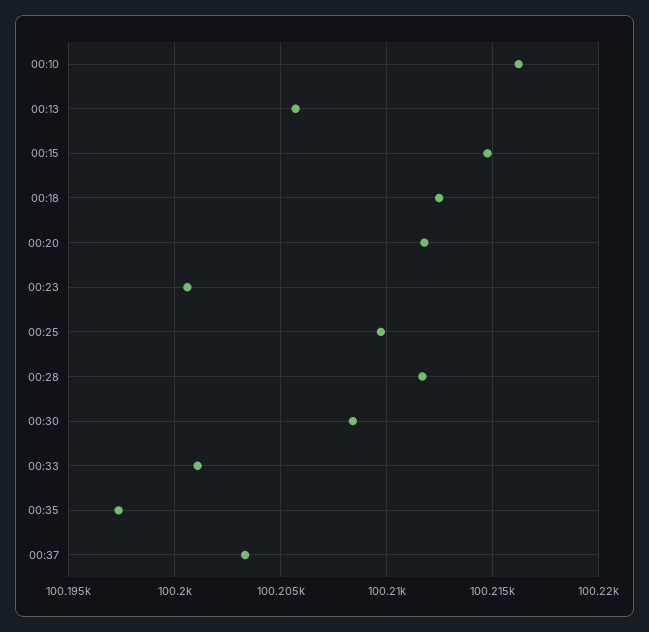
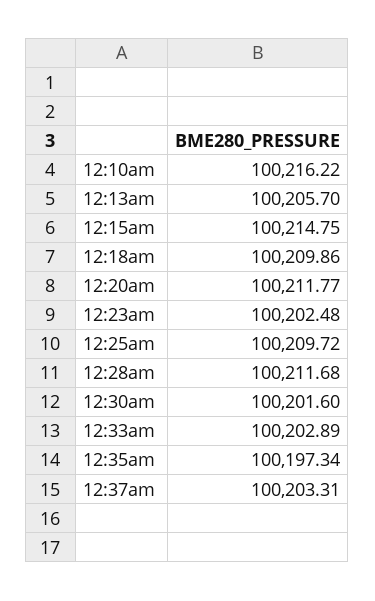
  {
    "00:10": 100216.22,
    "00:13": 100205.7,
    "00:15": 100214.75,
-   "00:18": 100212.5,
+   "00:18": 100209.86,
    "00:20": 100211.77,
-   "00:23": 100200.5,
+   "00:23": 100202.48,
    "00:25": 100209.72,
    "00:28": 100211.68,
-   "00:30": 100208.5,
+   "00:30": 100201.6,
-   "00:33": 100201,
+   "00:33": 100202.89,
    "00:35": 100197.34,
    "00:37": 100203.31
  }

